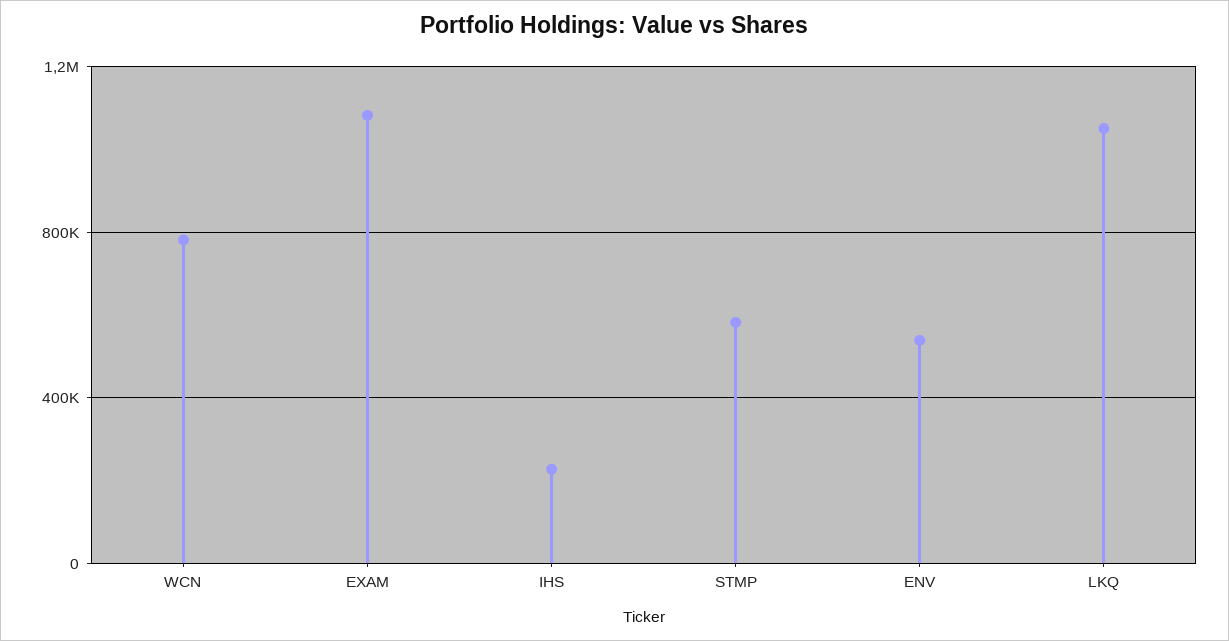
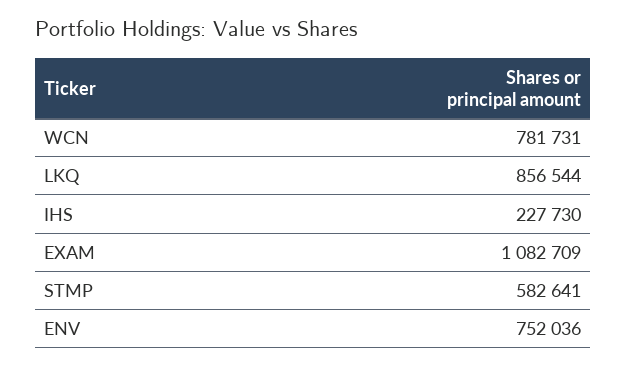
  {
    "WCN": 781731,
    "EXAM": 1082709,
    "IHS": 227730,
    "STMP": 582641,
-   "ENV": 550000,
+   "ENV": 752036,
-   "LKQ": 1050000
+   "LKQ": 856544
  }

